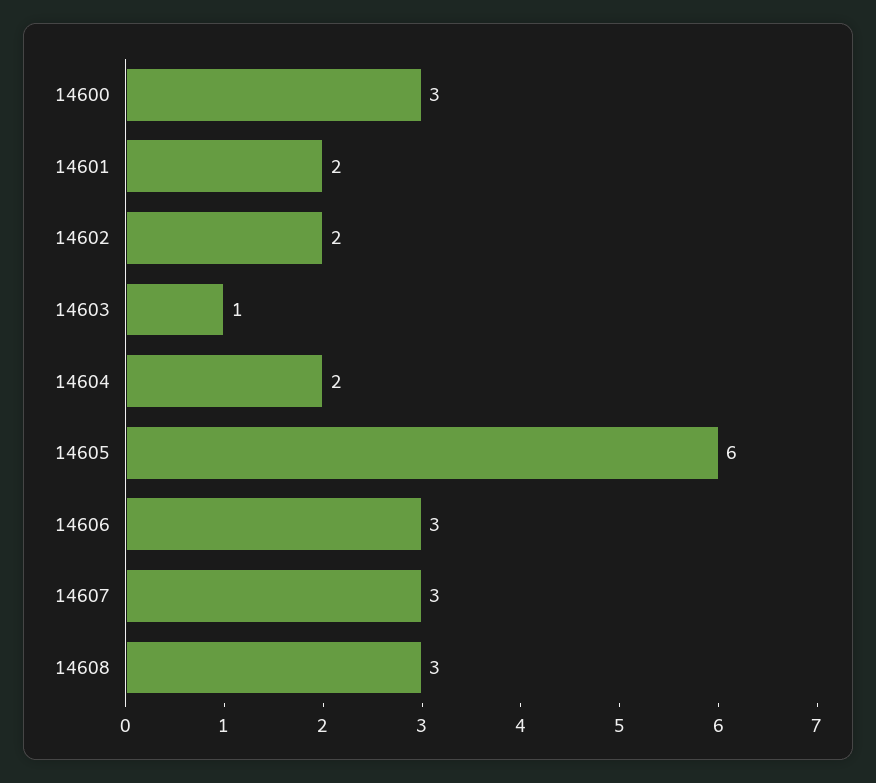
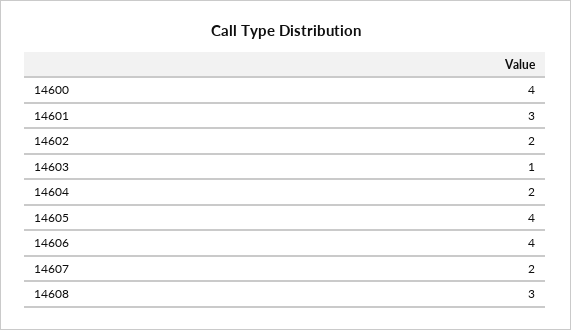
  {
-   "14600": 3,
+   "14600": 4,
-   "14601": 2,
+   "14601": 3,
    "14602": 2,
    "14603": 1,
    "14604": 2,
-   "14605": 6,
+   "14605": 4,
-   "14606": 3,
+   "14606": 4,
-   "14607": 3,
+   "14607": 2,
    "14608": 3
  }

